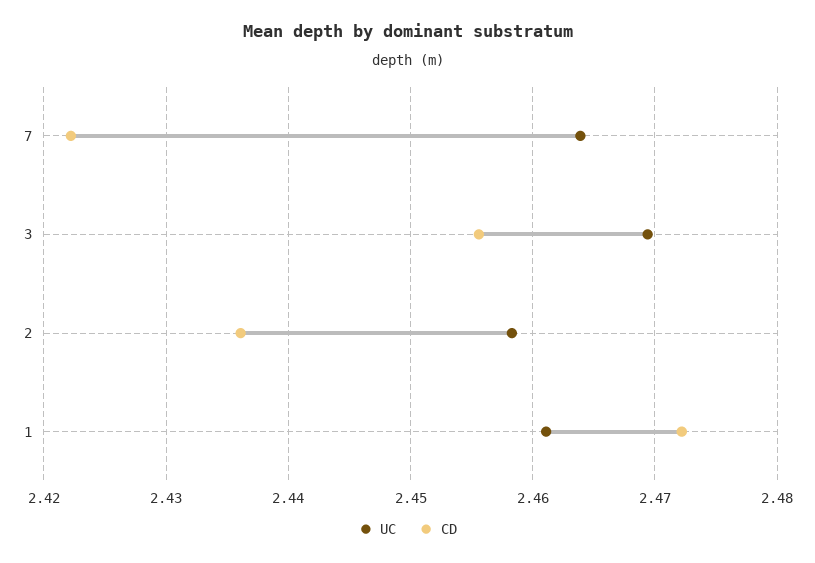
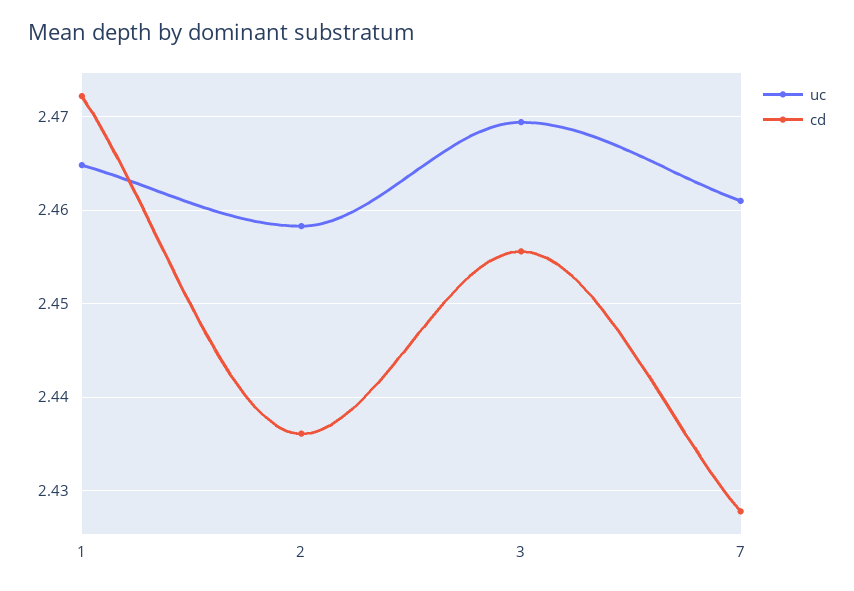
  {
    "UC": {
-     "7": 2.464,
+     "7": 2.461,
      "3": 2.469,
      "2": 2.458,
-     "1": 2.461
+     "1": 2.465
    },
    "CD": {
-     "7": 2.422,
+     "7": 2.428,
      "3": 2.456,
      "2": 2.436,
      "1": 2.472
    }
  }

